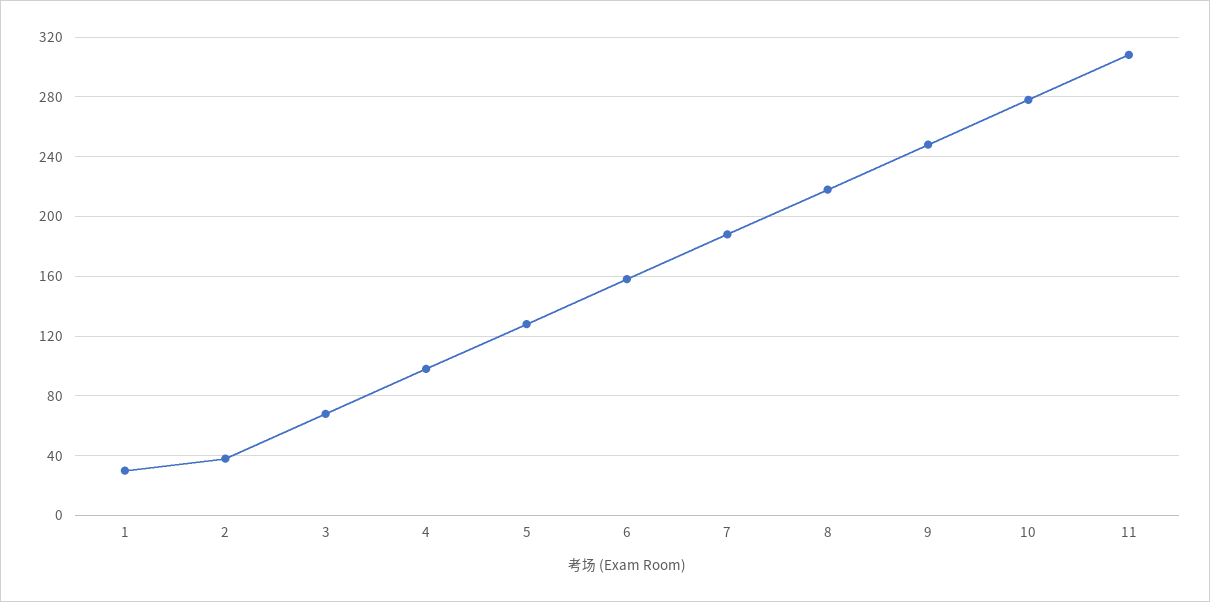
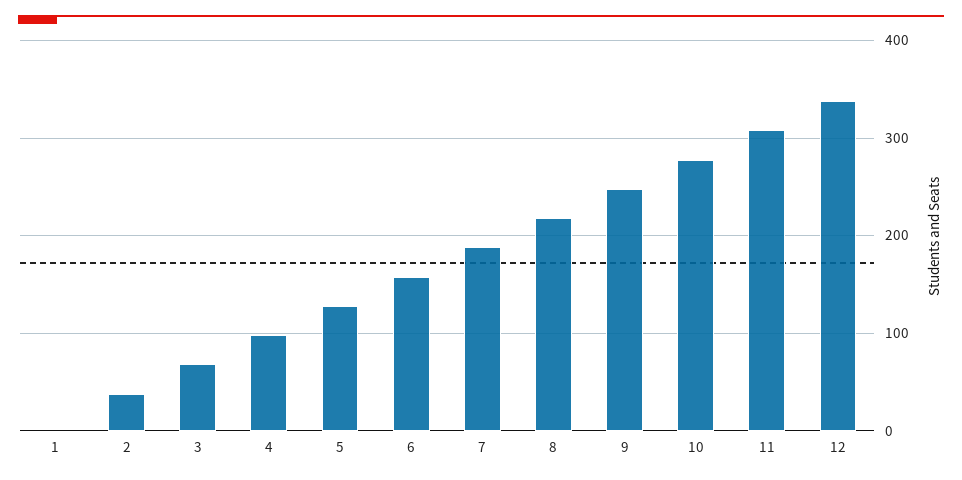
  {
-   "1": 30,
+   "1": 0,
    "2": 40,
    "3": 70,
    "4": 100,
    "5": 130,
    "6": 160,
    "7": 190,
    "8": 220,
    "9": 250,
    "10": 280,
-   "11": 310
+   "11": 310,
+   "12": 340
  }

